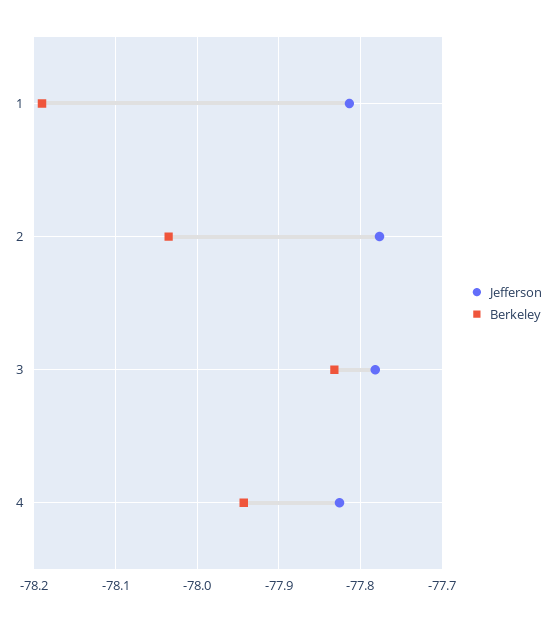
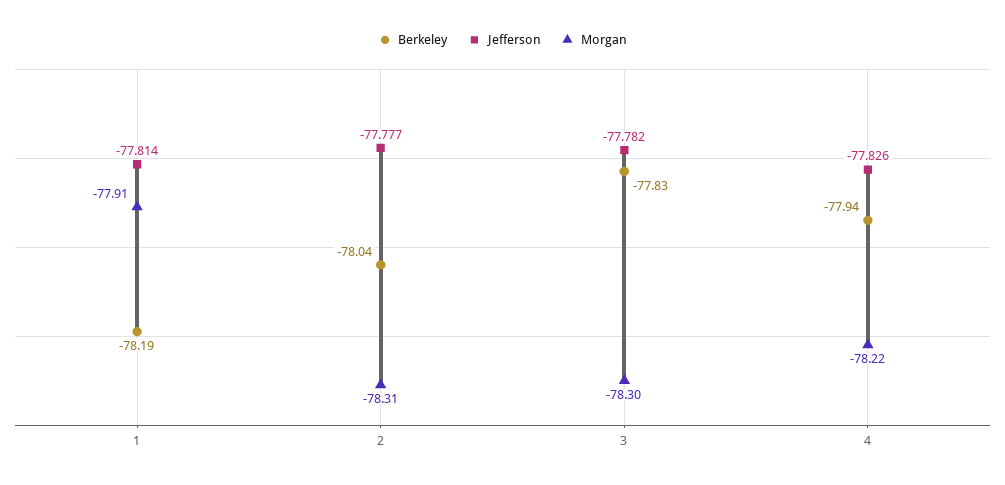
  {
    "Jefferson": {
      "1": -77.814,
      "2": -77.777,
      "3": -77.782,
      "4": -77.826
    },
    "Berkeley": {
      "1": -78.19,
      "2": -78.04,
      "3": -77.83,
      "4": -77.94
-   }
+   },
+   "Morgan": {
+     "1": -77.91,
+     "2": -78.31,
+     "3": -78.3,
+     "4": -78.22
+   }
  }

